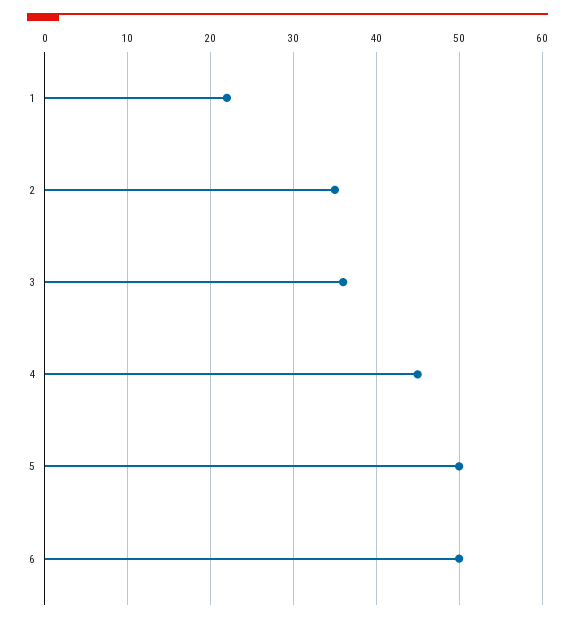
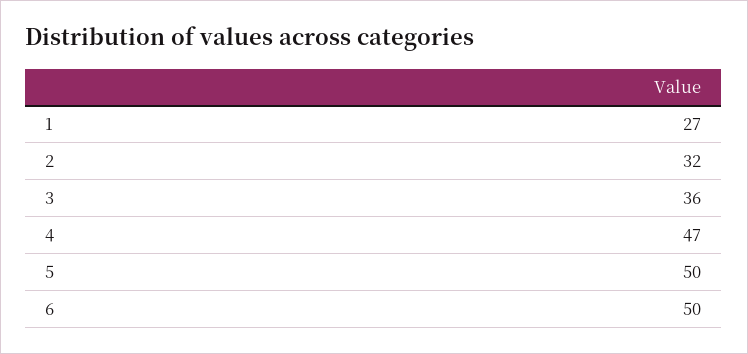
  {
-   "1": 22,
+   "1": 27,
-   "2": 35,
+   "2": 32,
    "3": 36,
-   "4": 45,
+   "4": 47,
    "5": 50,
    "6": 50
  }

